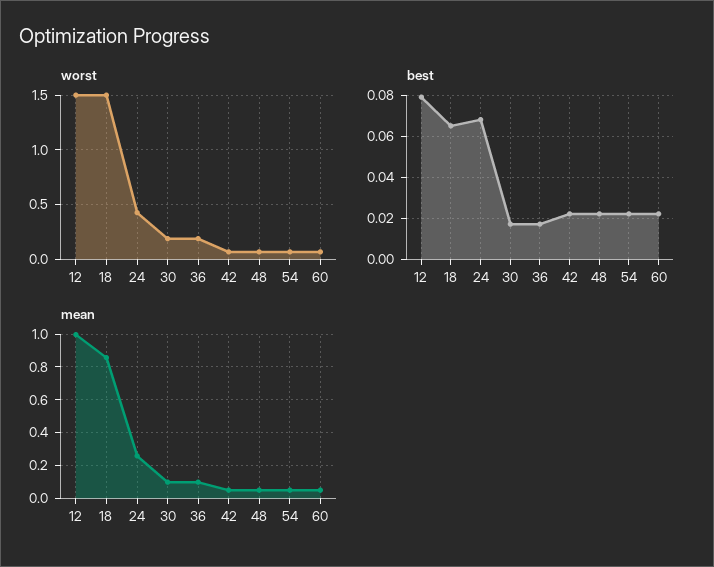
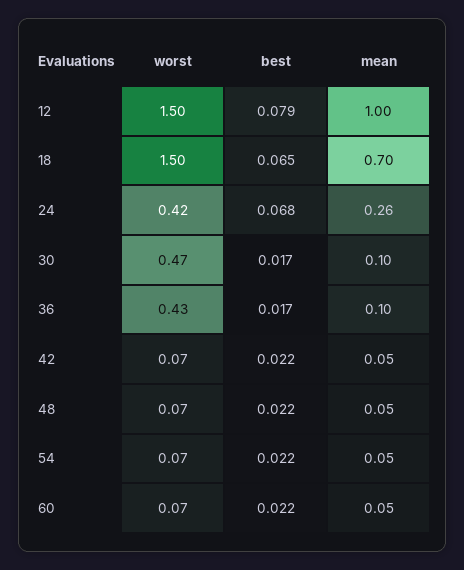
  {
    "worst": {
      "12": 1.5,
      "18": 1.5,
      "24": 0.42,
-     "30": 0.2,
+     "30": 0.47,
-     "36": 0.2,
+     "36": 0.43,
      "42": 0.07,
      "48": 0.07,
      "54": 0.07,
      "60": 0.07
    },
    "best": {
      "12": 0.079,
      "18": 0.065,
      "24": 0.068,
      "30": 0.017,
      "36": 0.017,
      "42": 0.022,
      "48": 0.022,
      "54": 0.022,
      "60": 0.022
    },
    "mean": {
      "12": 1,
-     "18": 0.85,
+     "18": 0.7,
      "24": 0.26,
      "30": 0.1,
      "36": 0.1,
      "42": 0.05,
      "48": 0.05,
      "54": 0.05,
      "60": 0.05
    }
  }

